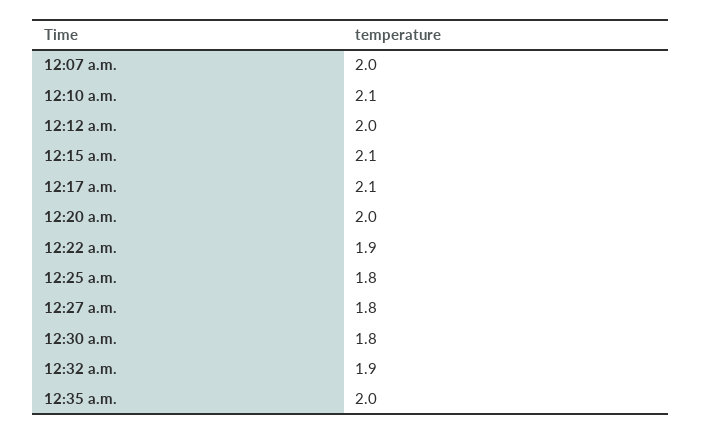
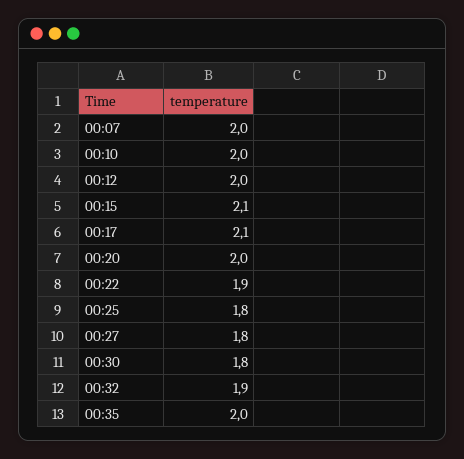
  {
    "12:07 a.m.": 2,
-   "12:10 a.m.": 2.1,
+   "12:10 a.m.": 2,
    "12:12 a.m.": 2,
    "12:15 a.m.": 2.1,
    "12:17 a.m.": 2.1,
    "12:20 a.m.": 2,
    "12:22 a.m.": 1.9,
    "12:25 a.m.": 1.8,
    "12:27 a.m.": 1.8,
    "12:30 a.m.": 1.8,
    "12:32 a.m.": 1.9,
    "12:35 a.m.": 2
  }

